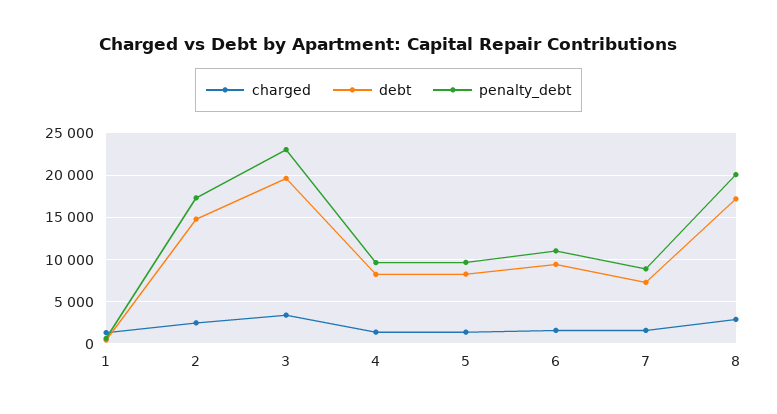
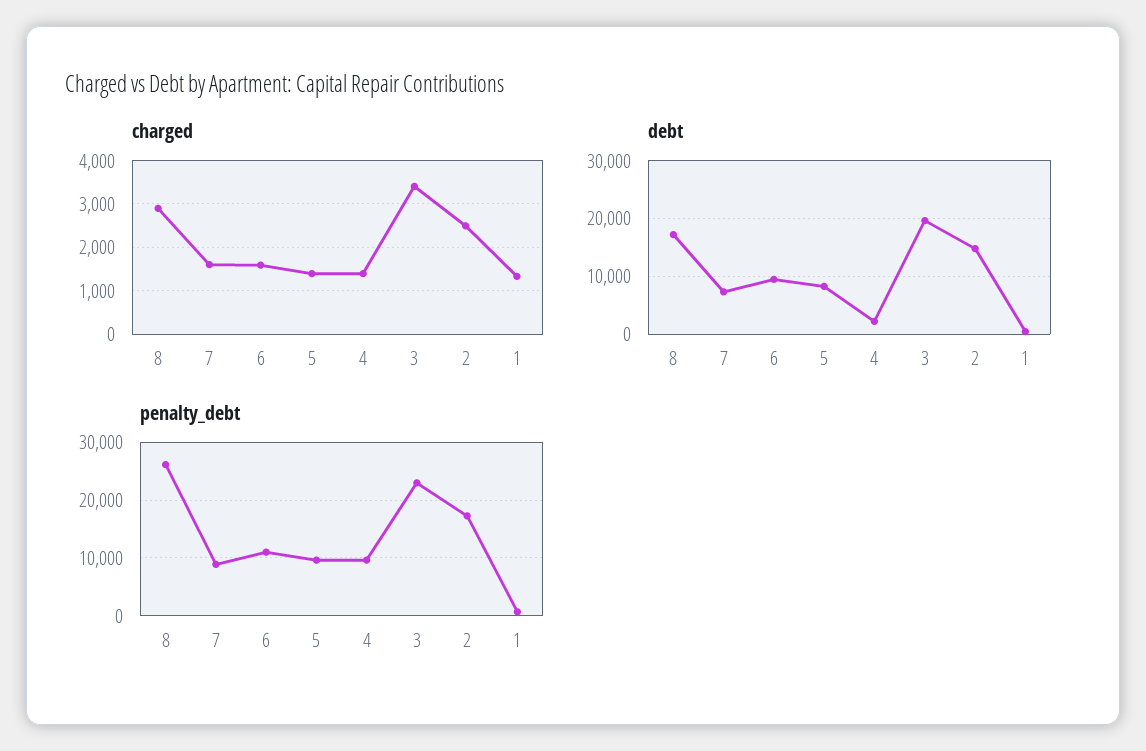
  {
    "charged": {
      "1": 1400,
      "2": 2400,
      "3": 3400,
      "4": 1400,
      "5": 1400,
      "6": 1600,
      "7": 1600,
      "8": 2800
    },
    "debt": {
      "1": 0,
      "2": 15000,
      "3": 20000,
-     "4": 8000,
+     "4": 2000,
      "5": 8000,
      "6": 9000,
      "7": 7000,
      "8": 17000
    },
    "penalty_debt": {
      "1": 1000,
      "2": 17000,
      "3": 23000,
      "4": 10000,
      "5": 10000,
      "6": 11000,
      "7": 9000,
-     "8": 20000
+     "8": 26000
    }
  }

